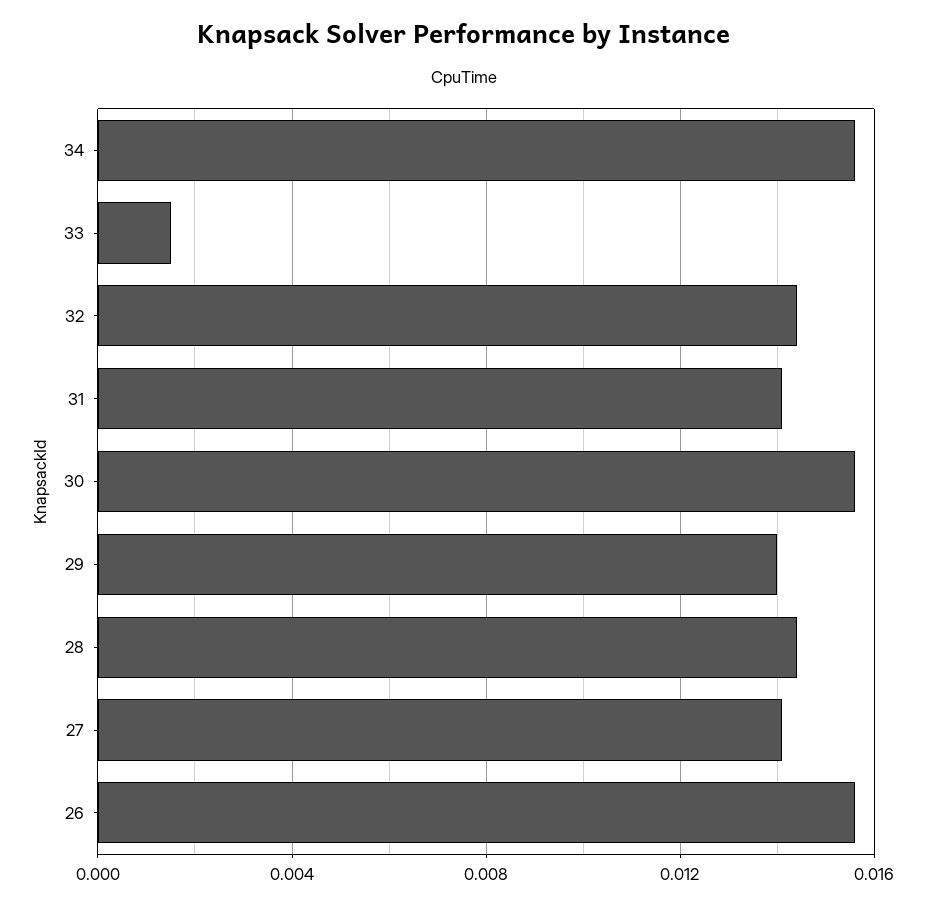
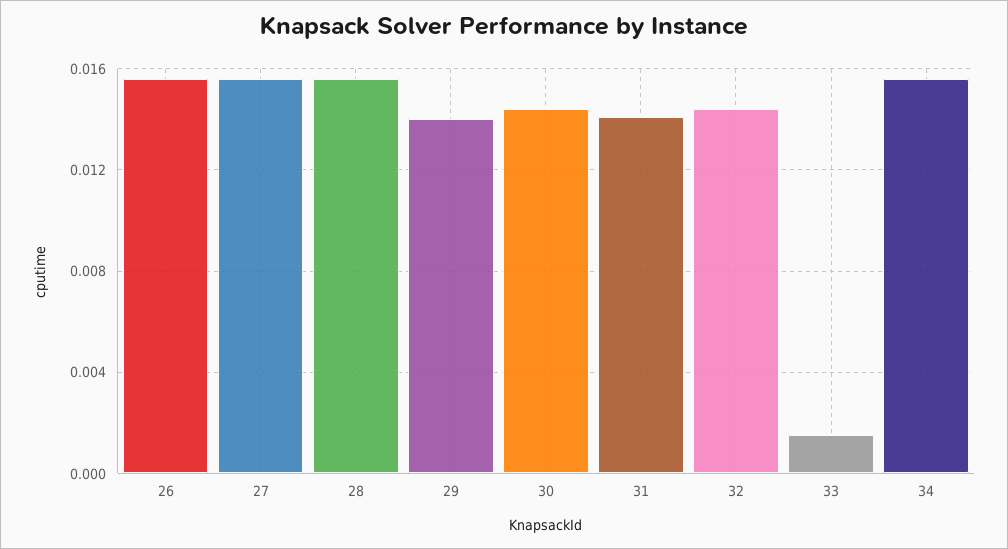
  {
    "34": 0.0155,
    "33": 0.0015,
    "32": 0.0145,
    "31": 0.014,
-   "30": 0.0155,
+   "30": 0.0145,
    "29": 0.014,
-   "28": 0.0145,
+   "28": 0.0155,
-   "27": 0.014,
+   "27": 0.0155,
    "26": 0.0155
  }

